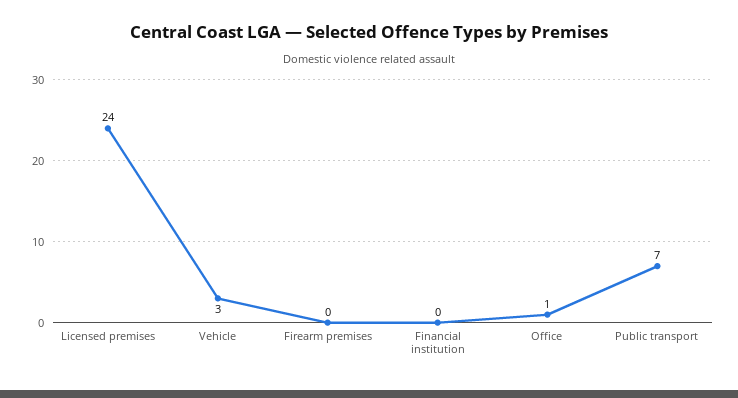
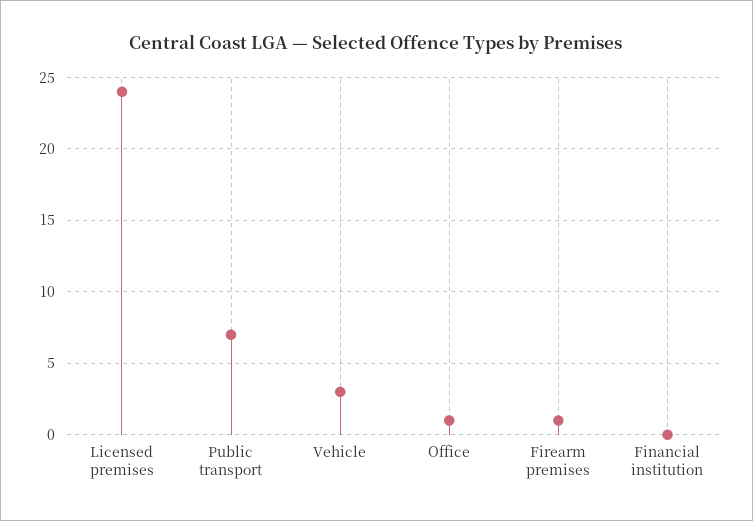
  {
    "Licensed premises": 24,
    "Vehicle": 3,
-   "Firearm premises": 0,
+   "Firearm premises": 1,
    "Financial institution": 0,
    "Office": 1,
    "Public transport": 7
  }

